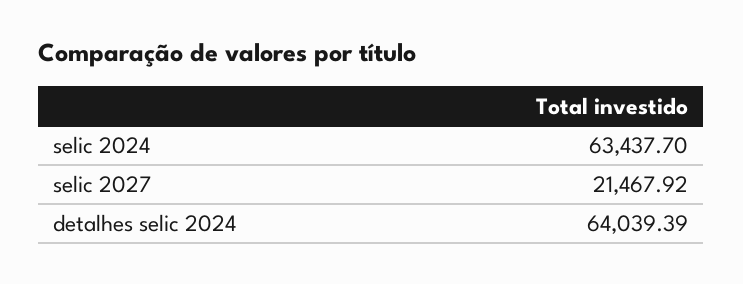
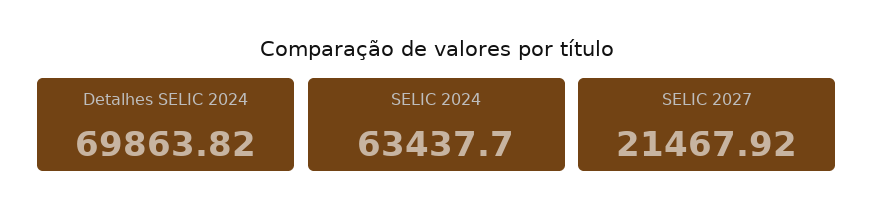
  {
    "selic 2024": 63437.7,
    "selic 2027": 21467.92,
-   "detalhes selic 2024": 64039.39
+   "detalhes selic 2024": 69863.82
  }

